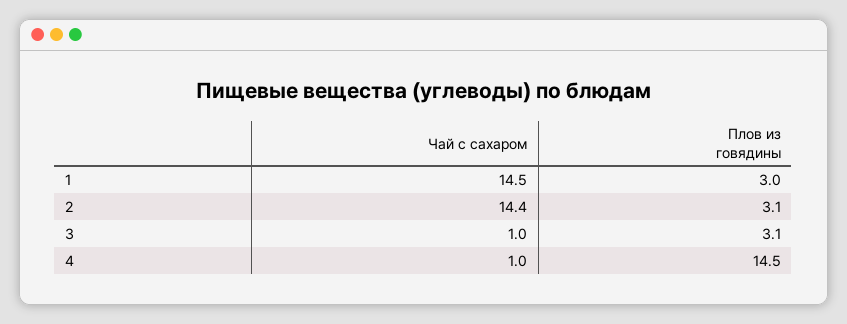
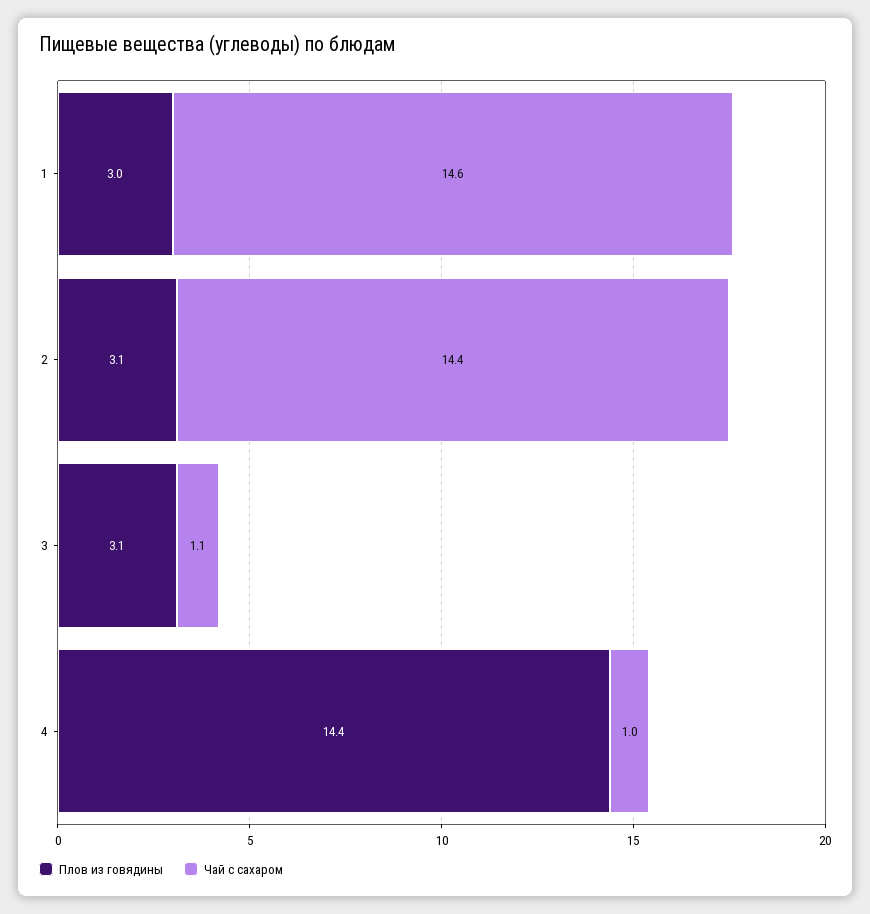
  {
    "Чай с сахаром": {
-     "1": 14.5,
+     "1": 14.6,
      "2": 14.4,
-     "3": 1,
+     "3": 1.1,
      "4": 1
    },
    "Плов из говядины": {
      "1": 3,
      "2": 3.1,
      "3": 3.1,
-     "4": 14.5
+     "4": 14.4
    }
  }

